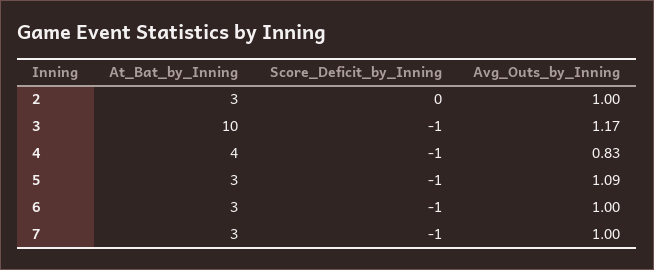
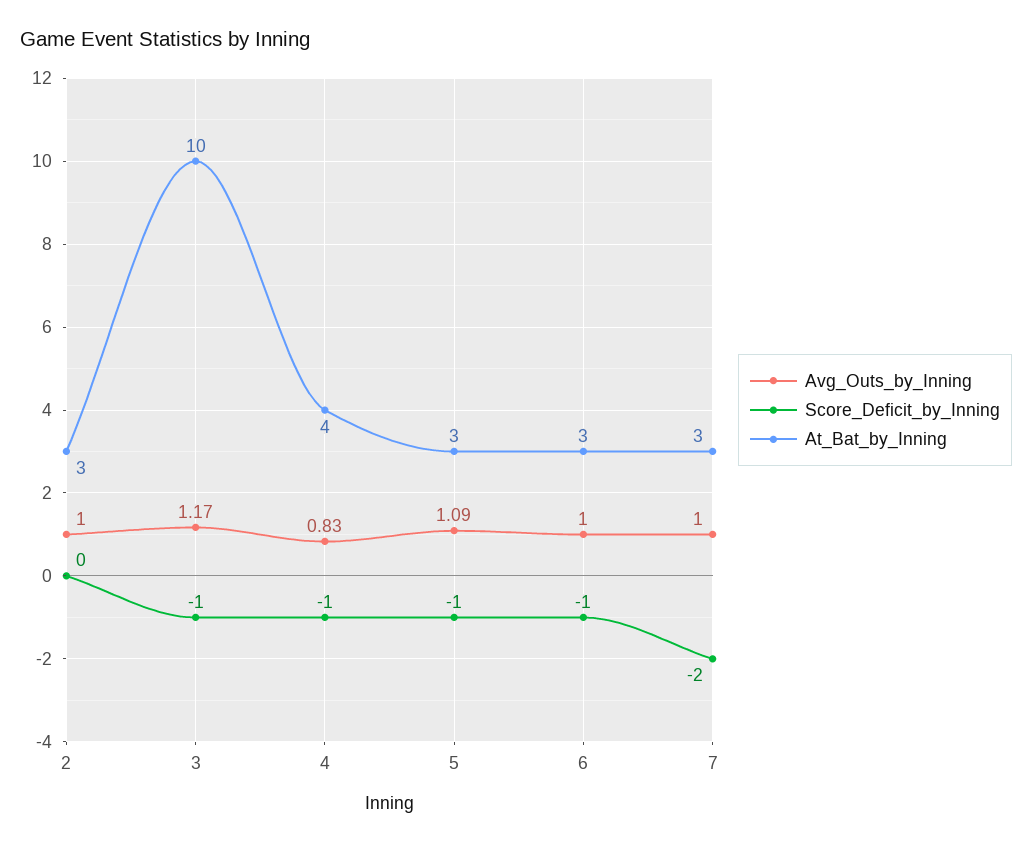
  {
    "At_Bat_by_Inning": {
      "2": 3,
      "3": 10,
      "4": 4,
      "5": 3,
      "6": 3,
      "7": 3
    },
    "Score_Deficit_by_Inning": {
      "2": 0,
      "3": -1,
      "4": -1,
      "5": -1,
      "6": -1,
-     "7": -1
+     "7": -2
    },
    "Avg_Outs_by_Inning": {
      "2": 1,
      "3": 1.17,
      "4": 0.83,
      "5": 1.09,
      "6": 1,
      "7": 1
    }
  }

